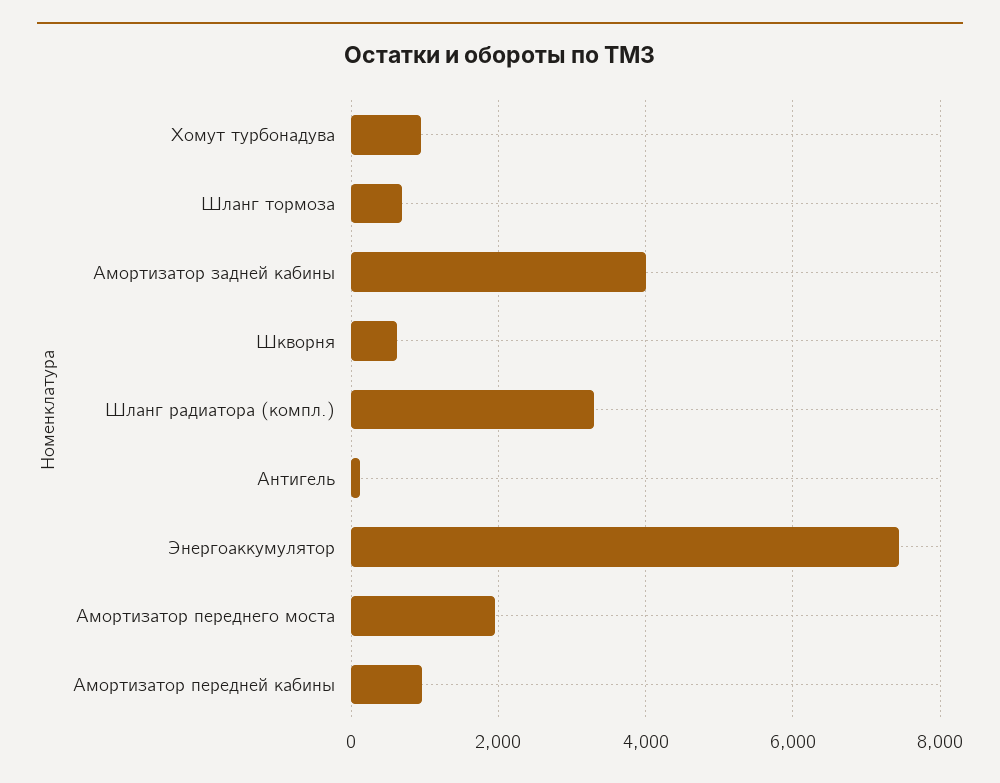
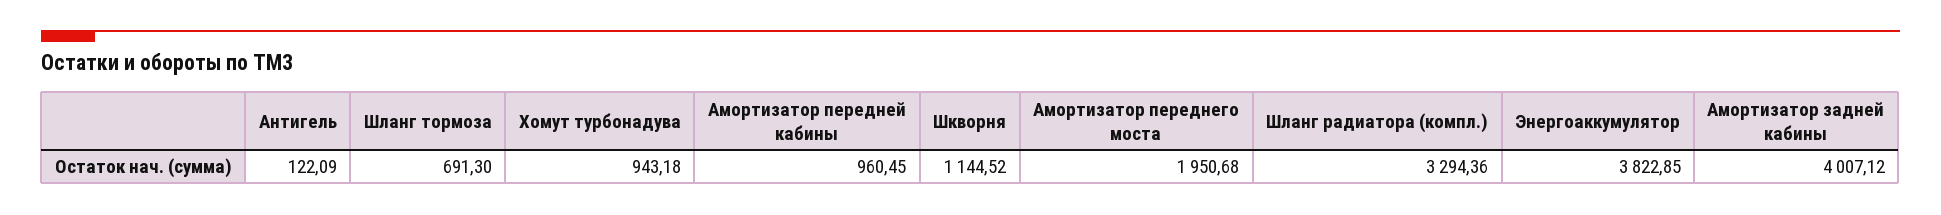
  {
    "Хомут турбонадува": 943.18,
    "Шланг тормоза": 691.3,
    "Амортизатор задней кабины": 4007.12,
-   "Шкворня": 600,
+   "Шкворня": 1144.52,
    "Шланг радиатора (компл.)": 3294.36,
    "Антигель": 122.09,
-   "Энергоаккумулятор": 7400,
+   "Энергоаккумулятор": 3822.85,
    "Амортизатор переднего моста": 1950.68,
    "Амортизатор передней кабины": 960.45
  }

